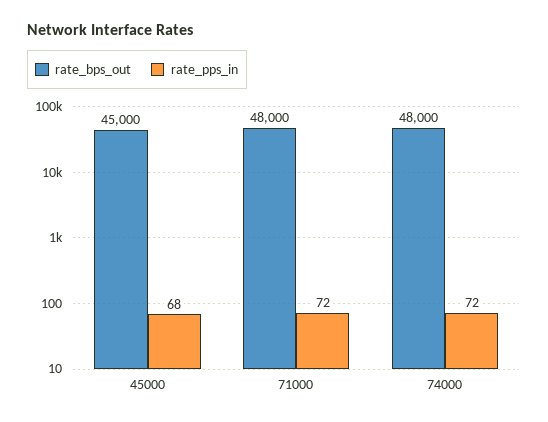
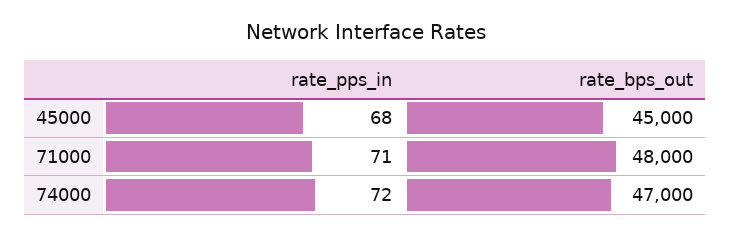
  {
    "rate_bps_out": {
      "45000": 45000,
      "71000": 48000,
-     "74000": 48000
+     "74000": 47000
    },
    "rate_pps_in": {
      "45000": 68,
-     "71000": 72,
+     "71000": 71,
      "74000": 72
    }
  }

